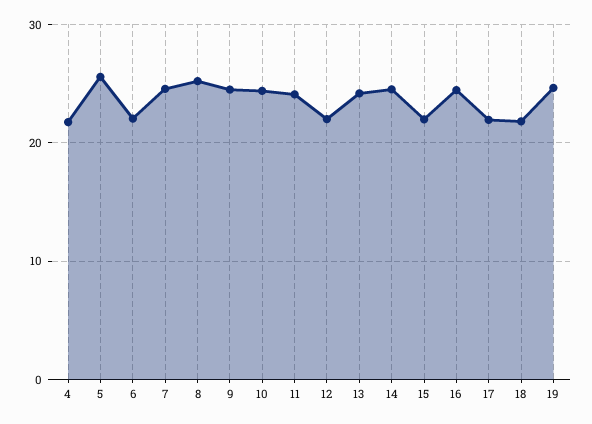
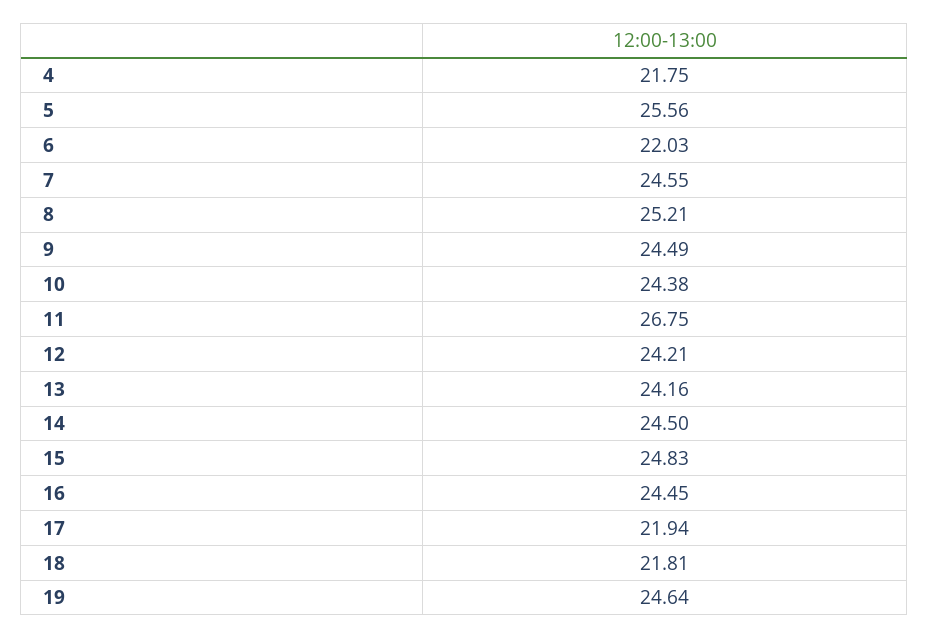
  {
    "4": 21.75,
    "5": 25.56,
    "6": 22.03,
    "7": 24.55,
    "8": 25.21,
    "9": 24.49,
    "10": 24.38,
-   "11": 24,
+   "11": 26.75,
-   "12": 22,
+   "12": 24.21,
    "13": 24.16,
    "14": 24.5,
-   "15": 22,
+   "15": 24.83,
    "16": 24.45,
    "17": 21.94,
    "18": 21.81,
    "19": 24.64
  }

